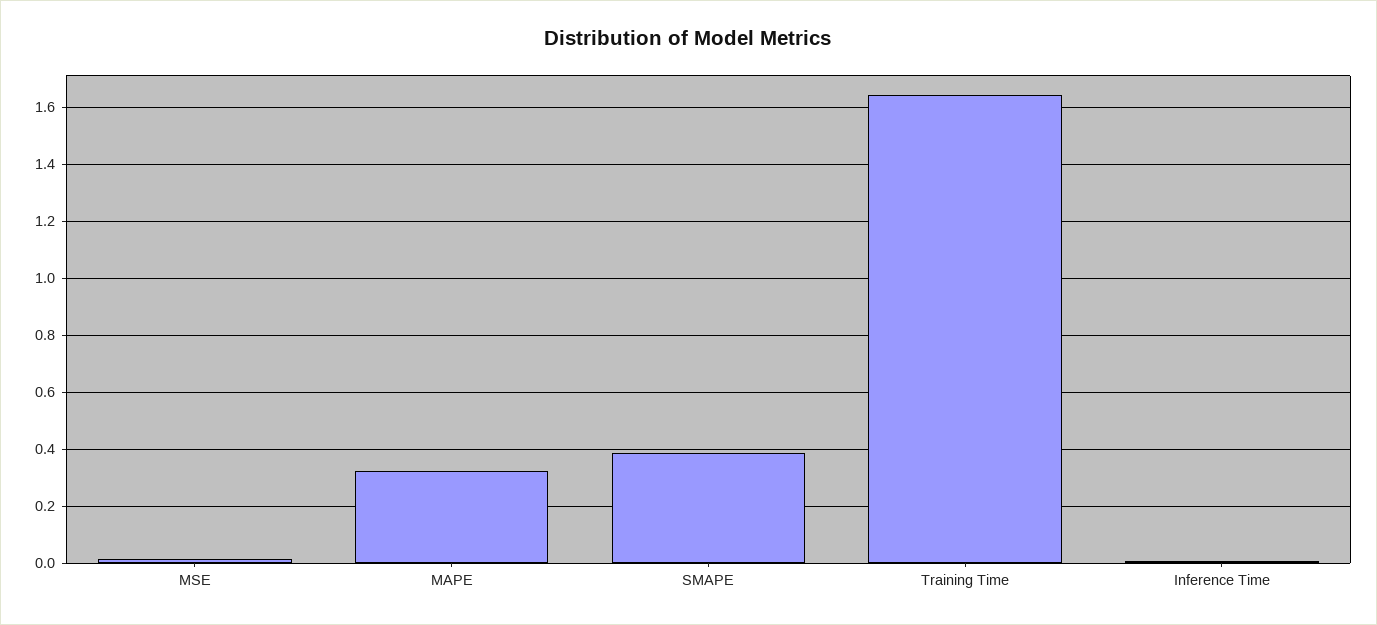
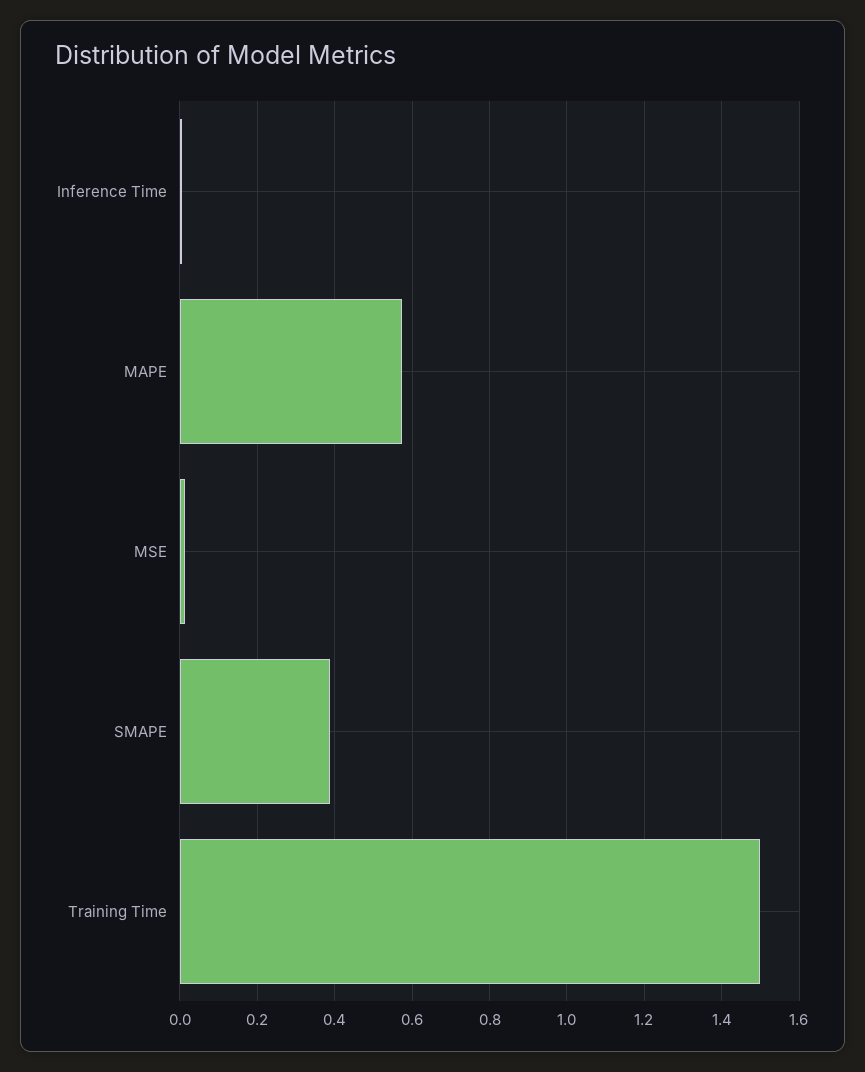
  {
    "MSE": 0.02,
-   "MAPE": 0.325,
+   "MAPE": 0.58,
    "SMAPE": 0.38,
-   "Training Time": 1.65,
+   "Training Time": 1.5,
    "Inference Time": 0
  }

